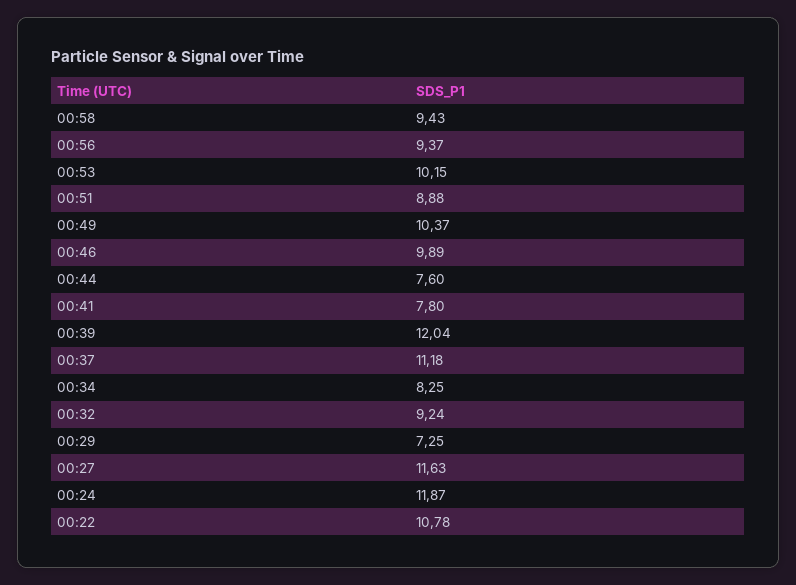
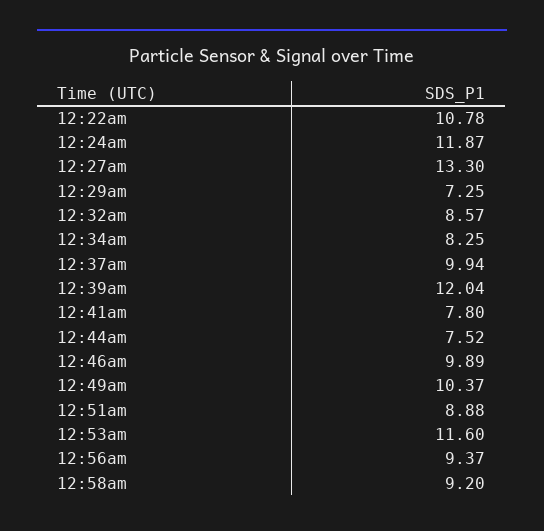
  {
-   "00:58": 9.43,
+   "00:58": 9.2,
    "00:56": 9.37,
-   "00:53": 10.15,
+   "00:53": 11.6,
    "00:51": 8.88,
    "00:49": 10.37,
    "00:46": 9.89,
-   "00:44": 7.6,
+   "00:44": 7.52,
    "00:41": 7.8,
    "00:39": 12.04,
-   "00:37": 11.18,
+   "00:37": 9.94,
    "00:34": 8.25,
-   "00:32": 9.24,
+   "00:32": 8.57,
    "00:29": 7.25,
-   "00:27": 11.63,
+   "00:27": 13.3,
    "00:24": 11.87,
    "00:22": 10.78
  }

